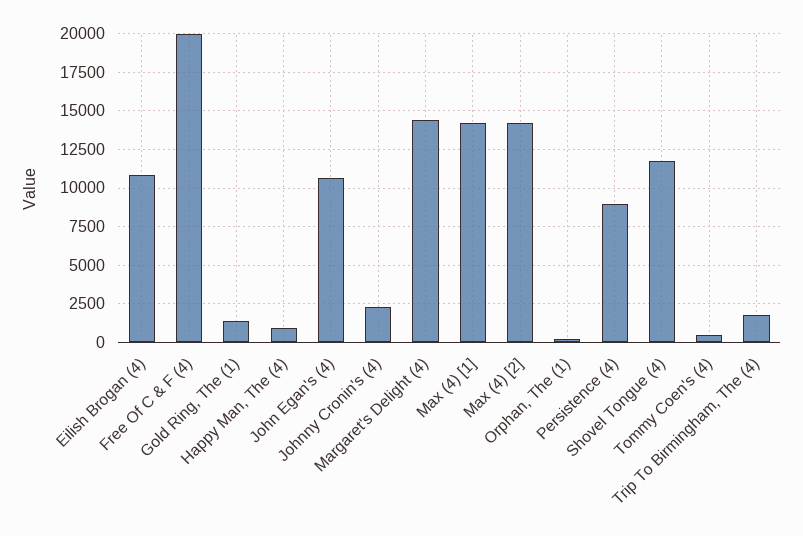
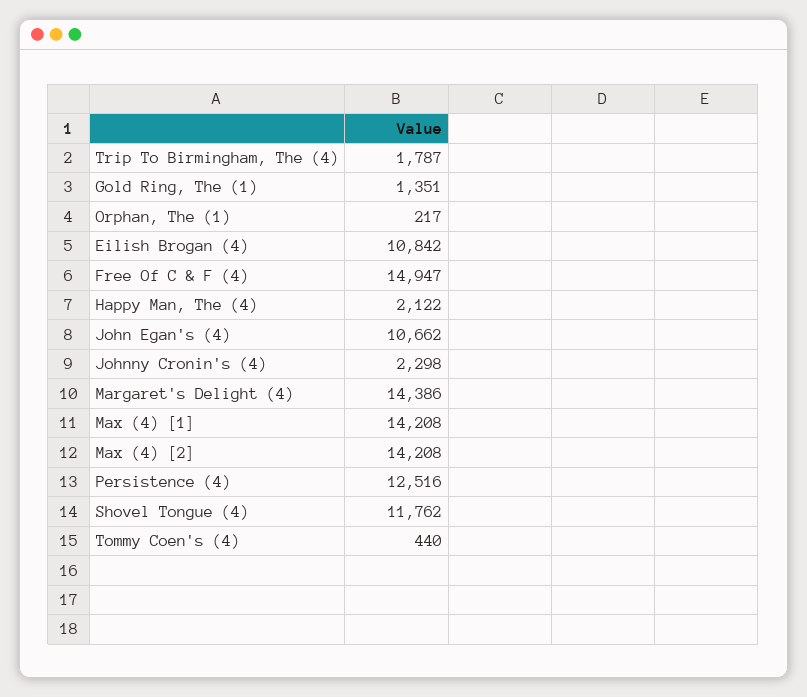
  {
    "Eilish Brogan (4)": 10842,
-   "Free Of C & F (4)": 20000,
+   "Free Of C & F (4)": 14947,
    "Gold Ring, The (1)": 1351,
-   "Happy Man, The (4)": 1000,
+   "Happy Man, The (4)": 2122,
    "John Egan's (4)": 10662,
    "Johnny Cronin's (4)": 2298,
    "Margaret's Delight (4)": 14386,
    "Max (4) [1]": 14208,
    "Max (4) [2]": 14208,
    "Orphan, The (1)": 217,
-   "Persistence (4)": 9000,
+   "Persistence (4)": 12516,
    "Shovel Tongue (4)": 11762,
    "Tommy Coen's (4)": 440,
    "Trip To Birmingham, The (4)": 1787
  }

